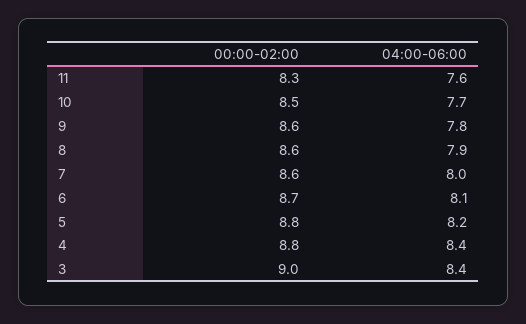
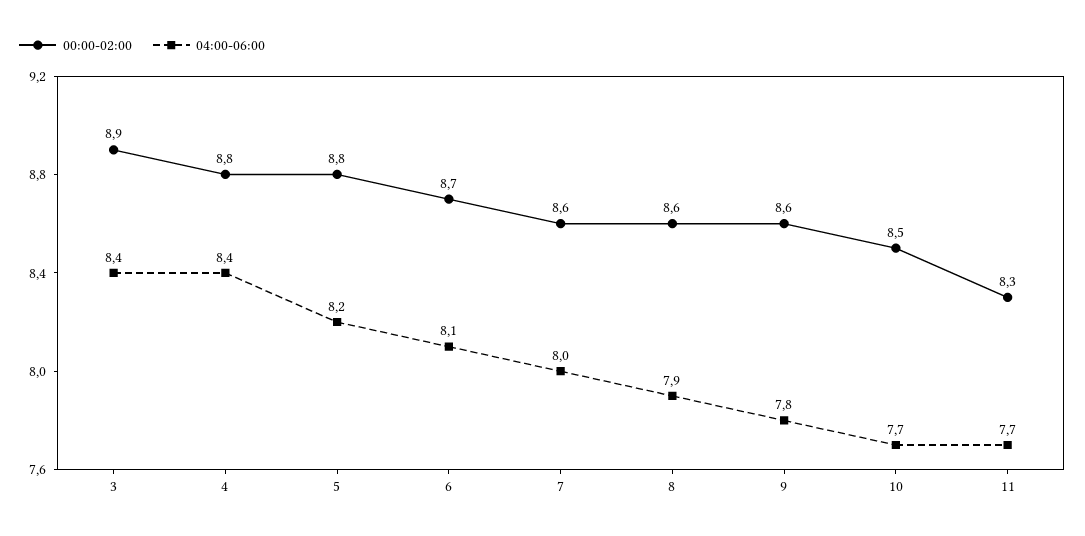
  {
    "00:00-02:00": {
      "11": 8.3,
      "10": 8.5,
      "9": 8.6,
      "8": 8.6,
      "7": 8.6,
      "6": 8.7,
      "5": 8.8,
      "4": 8.8,
-     "3": 9
+     "3": 8.9
    },
    "04:00-06:00": {
-     "11": 7.6,
+     "11": 7.7,
      "10": 7.7,
      "9": 7.8,
      "8": 7.9,
      "7": 8,
      "6": 8.1,
      "5": 8.2,
      "4": 8.4,
      "3": 8.4
    }
  }

